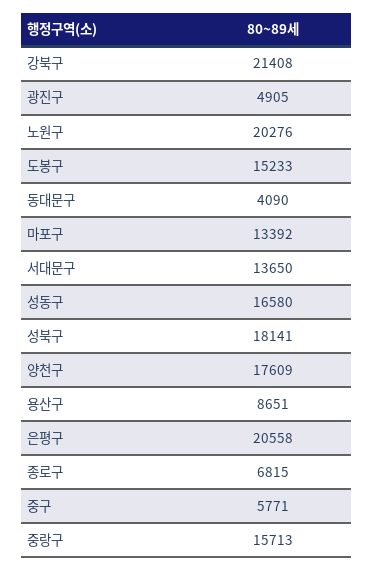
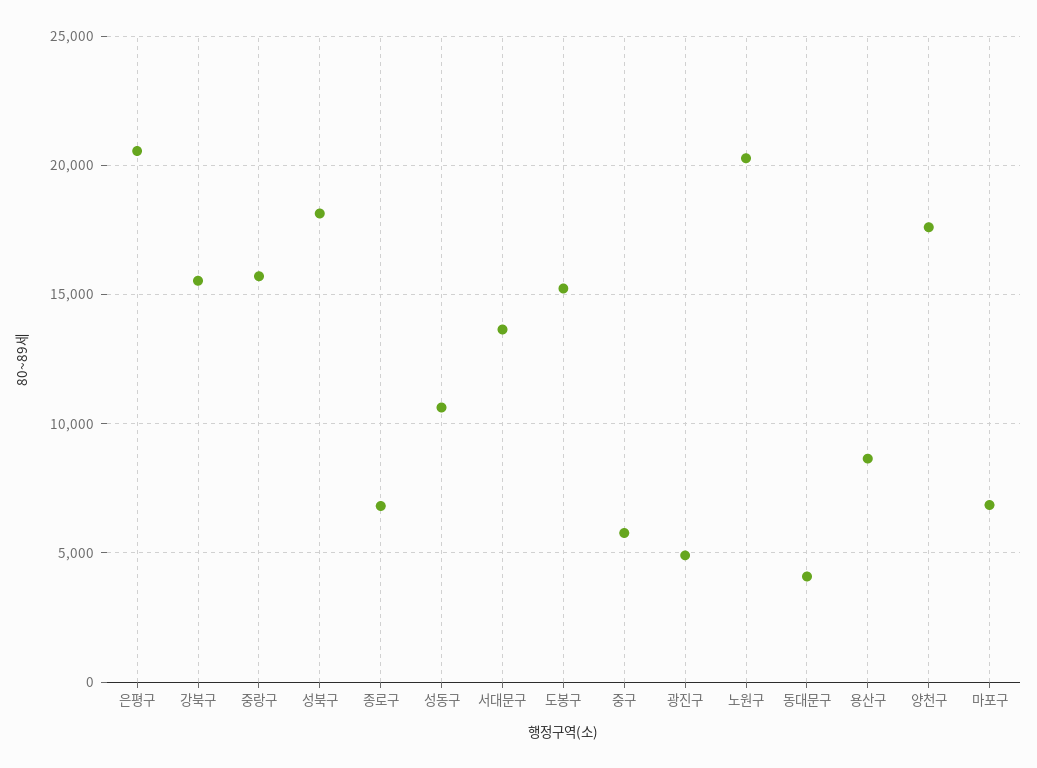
  {
-   "강북구": 21408,
+   "강북구": 15500,
    "광진구": 4905,
    "노원구": 20276,
    "도봉구": 15233,
    "동대문구": 4090,
-   "마포구": 13392,
+   "마포구": 7000,
    "서대문구": 13650,
-   "성동구": 16580,
+   "성동구": 10500,
    "성북구": 18141,
    "양천구": 17609,
    "용산구": 8651,
    "은평구": 20558,
    "종로구": 6815,
    "중구": 5771,
    "중랑구": 15713
  }

